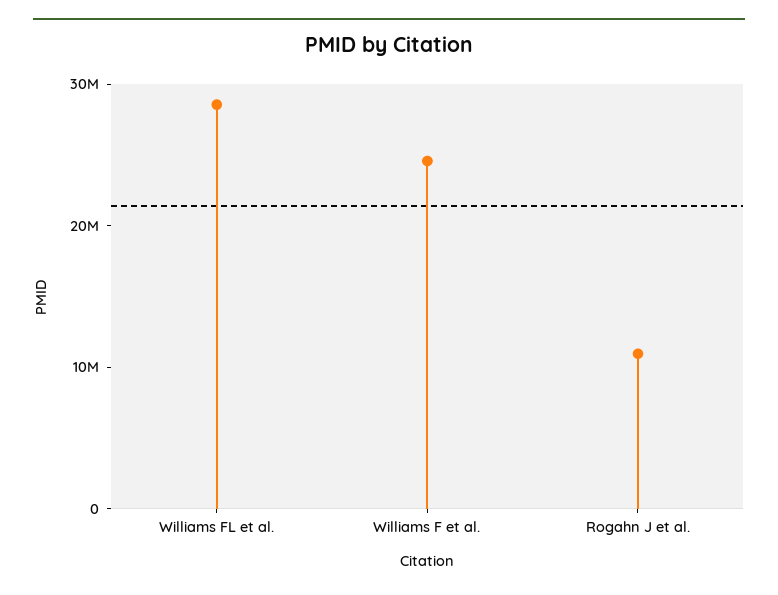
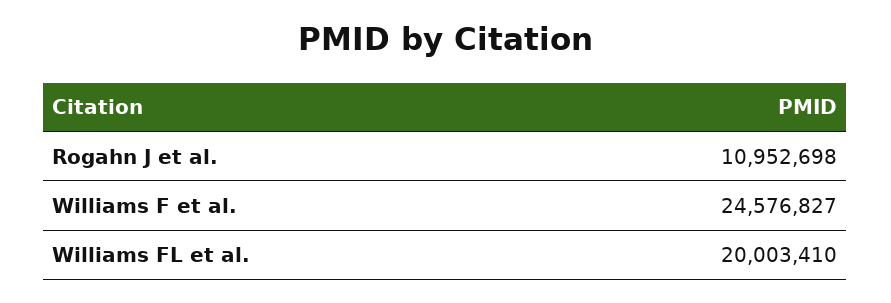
  {
-   "Williams FL et al.": 28000000,
+   "Williams FL et al.": 20003410,
    "Williams F et al.": 24576827,
    "Rogahn J et al.": 10952698
  }

